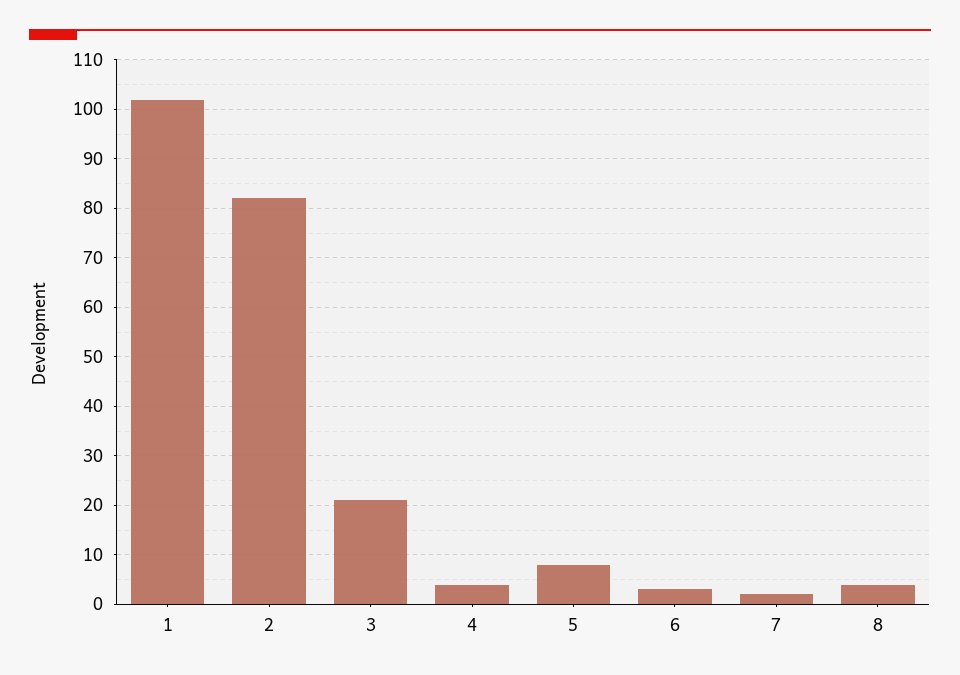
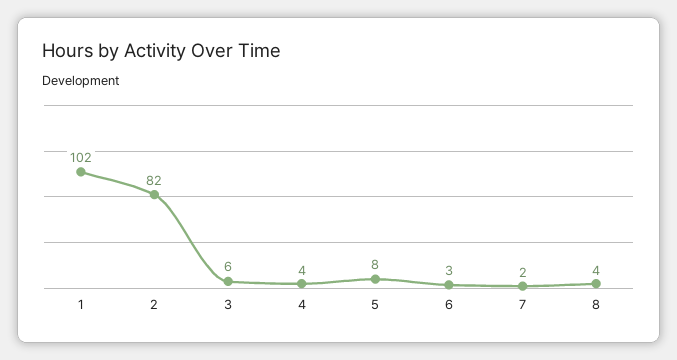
  {
    "1": 102,
    "2": 82,
-   "3": 20,
+   "3": 6,
    "4": 4,
    "5": 8,
    "6": 3,
    "7": 2,
    "8": 4
  }

